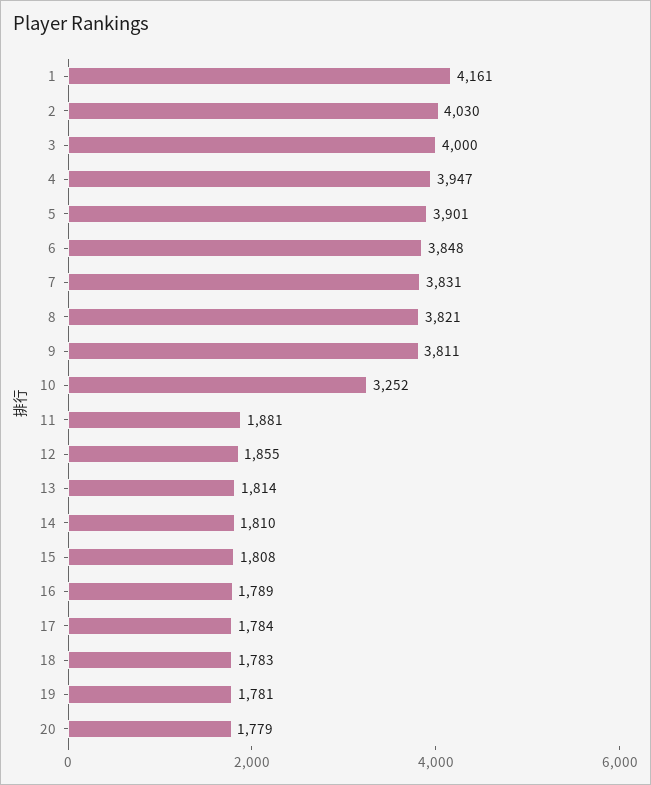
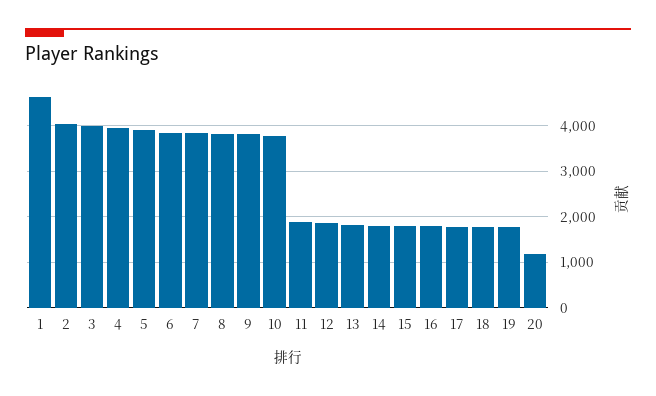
  {
-   "1": 4161,
+   "1": 4600,
    "2": 4030,
    "3": 4000,
    "4": 3947,
    "5": 3901,
    "6": 3848,
    "7": 3831,
    "8": 3821,
    "9": 3811,
-   "10": 3252,
+   "10": 3800,
    "11": 1881,
    "12": 1855,
    "13": 1814,
    "14": 1810,
    "15": 1808,
    "16": 1789,
    "17": 1784,
    "18": 1783,
    "19": 1781,
-   "20": 1779
+   "20": 1200
  }

